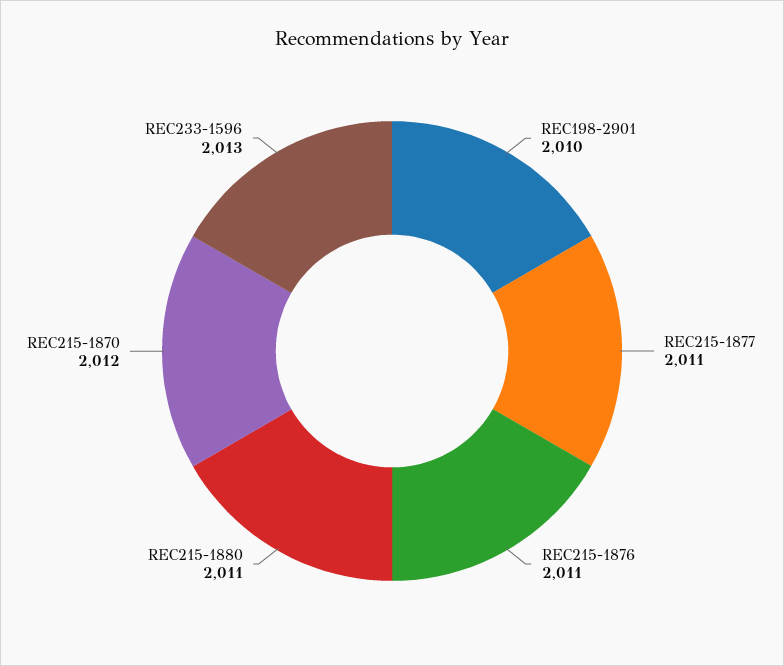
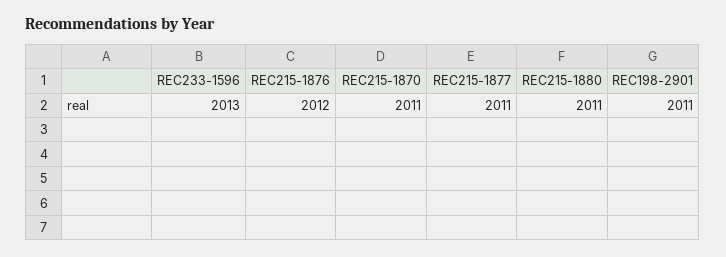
  {
-   "REC198-2901": 2010,
+   "REC198-2901": 2011,
    "REC215-1877": 2011,
-   "REC215-1876": 2011,
+   "REC215-1876": 2012,
    "REC215-1880": 2011,
-   "REC215-1870": 2012,
+   "REC215-1870": 2011,
    "REC233-1596": 2013
  }

